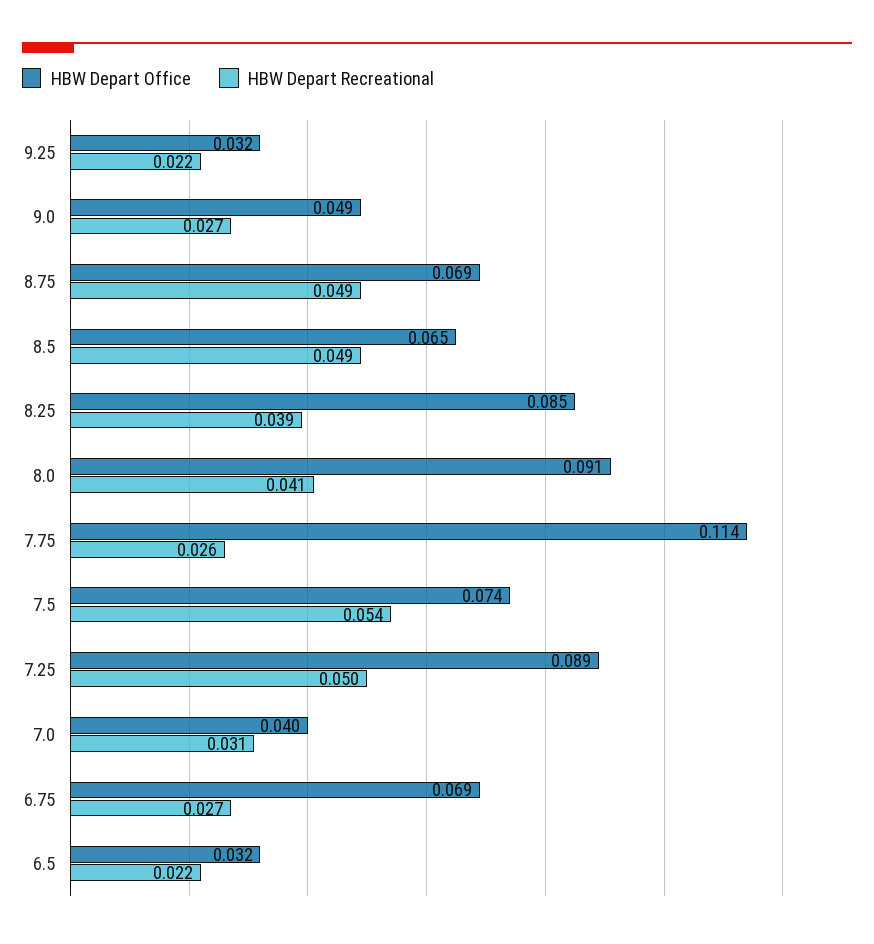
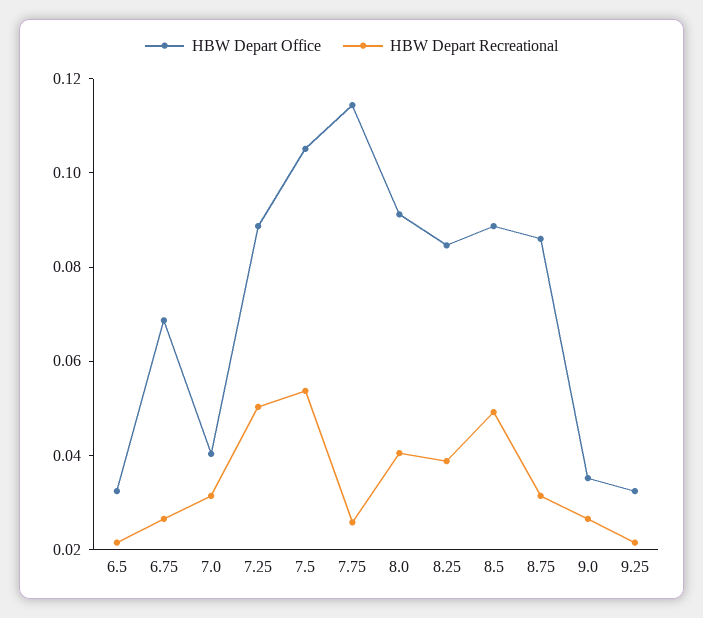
  {
    "HBW Depart Office": {
      "9.25": 0.032,
-     "9.0": 0.049,
+     "9.0": 0.035,
-     "8.75": 0.069,
+     "8.75": 0.085,
-     "8.5": 0.065,
+     "8.5": 0.09,
      "8.25": 0.085,
      "8.0": 0.091,
      "7.75": 0.114,
-     "7.5": 0.074,
+     "7.5": 0.105,
      "7.25": 0.089,
      "7.0": 0.04,
      "6.75": 0.069,
      "6.5": 0.032
    },
    "HBW Depart Recreational": {
      "9.25": 0.022,
      "9.0": 0.027,
-     "8.75": 0.049,
+     "8.75": 0.03,
      "8.5": 0.049,
      "8.25": 0.039,
      "8.0": 0.041,
      "7.75": 0.026,
      "7.5": 0.054,
      "7.25": 0.05,
      "7.0": 0.031,
      "6.75": 0.027,
      "6.5": 0.022
    }
  }

